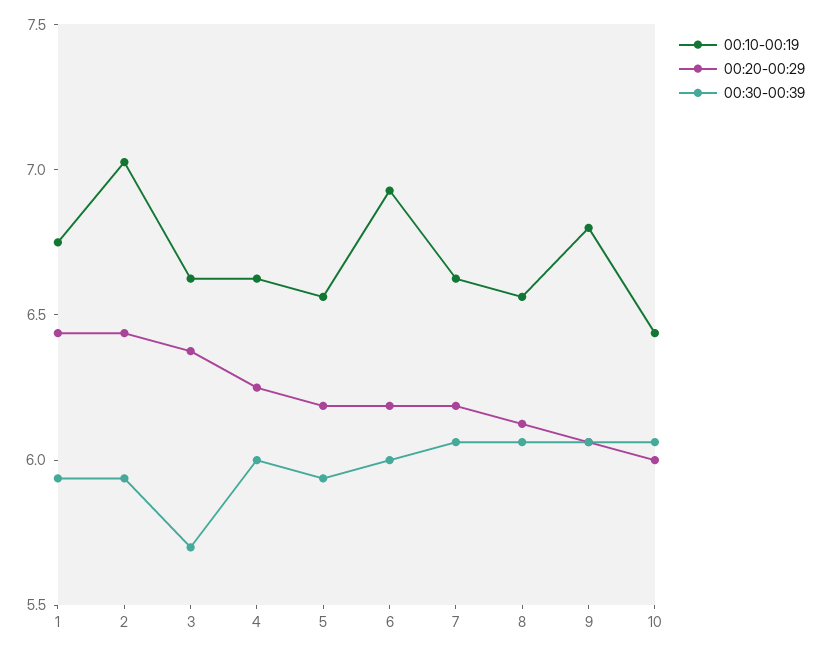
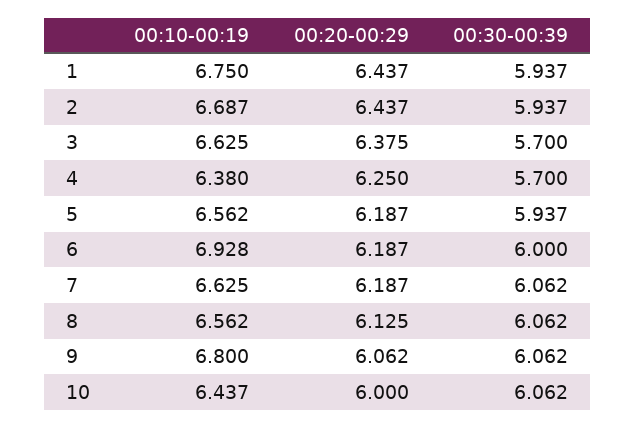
  {
    "00:10-00:19": {
      "1": 6.75,
-     "2": 7,
+     "2": 6.687,
      "3": 6.625,
-     "4": 6.6,
+     "4": 6.38,
      "5": 6.562,
      "6": 6.928,
      "7": 6.625,
      "8": 6.562,
      "9": 6.8,
      "10": 6.437
    },
    "00:20-00:29": {
      "1": 6.437,
      "2": 6.437,
      "3": 6.375,
      "4": 6.25,
      "5": 6.187,
      "6": 6.187,
      "7": 6.187,
      "8": 6.125,
      "9": 6.062,
      "10": 6
    },
    "00:30-00:39": {
      "1": 5.937,
      "2": 5.937,
      "3": 5.7,
-     "4": 6,
+     "4": 5.7,
      "5": 5.937,
      "6": 6,
      "7": 6.062,
      "8": 6.062,
      "9": 6.062,
      "10": 6.062
    }
  }

